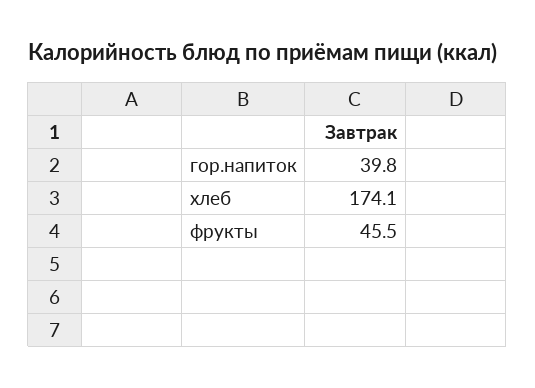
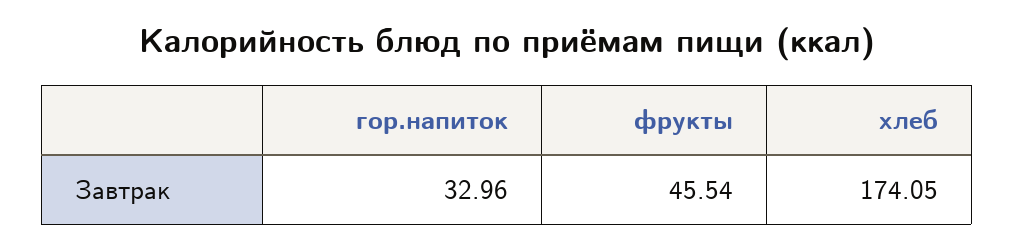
  {
-   "гор.напиток": 39.8,
+   "гор.напиток": 32.96,
    "хлеб": 174.05,
    "фрукты": 45.54
  }

